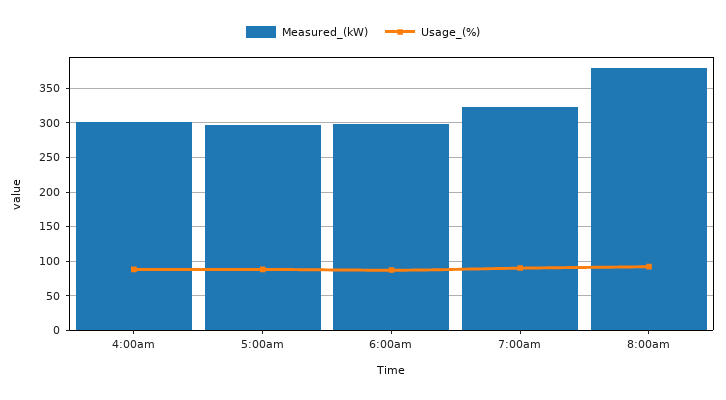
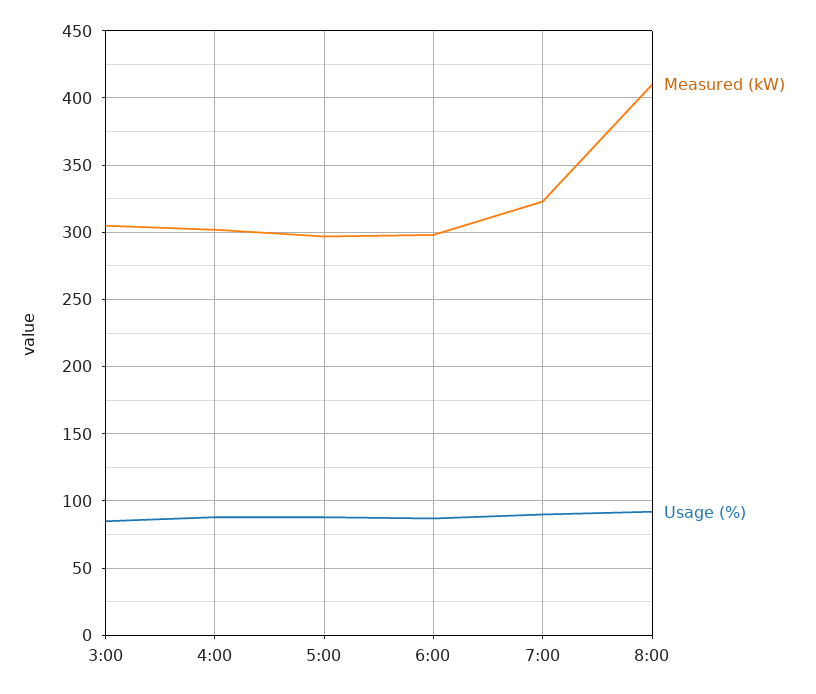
  {
    "Measured_(kW)": {
      "4:00am": 300,
      "5:00am": 295,
      "6:00am": 300,
      "7:00am": 325,
-     "8:00am": 380
+     "8:00am": 410,
+     "3:00": 305
    },
    "Usage_(%)": {
      "4:00am": 90,
      "5:00am": 90,
      "6:00am": 85,
      "7:00am": 90,
-     "8:00am": 90
+     "8:00am": 90,
+     "3:00": 85
    }
  }

